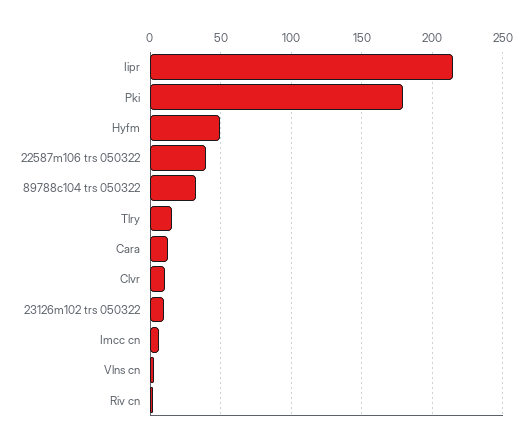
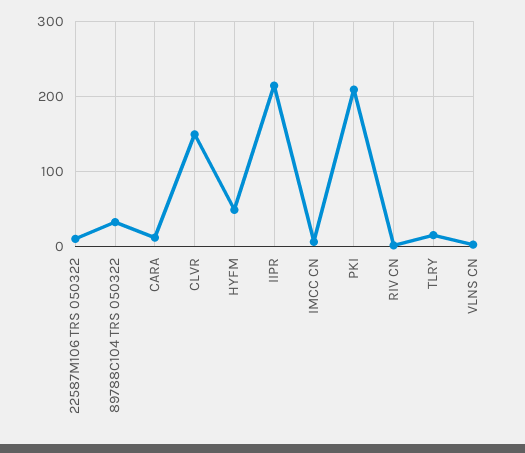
  {
    "Iipr": 215,
-   "Pki": 180,
+   "Pki": 210,
    "Hyfm": 50,
-   "22587m106 trs 050322": 40,
+   "22587m106 trs 050322": 10,
    "89788c104 trs 050322": 35,
    "Tlry": 15,
    "Cara": 10,
-   "Clvr": 10,
+   "Clvr": 150,
-   "23126m102 trs 050322": 10,
    "Imcc cn": 5,
    "Vlns cn": 5,
    "Riv cn": 0
  }

